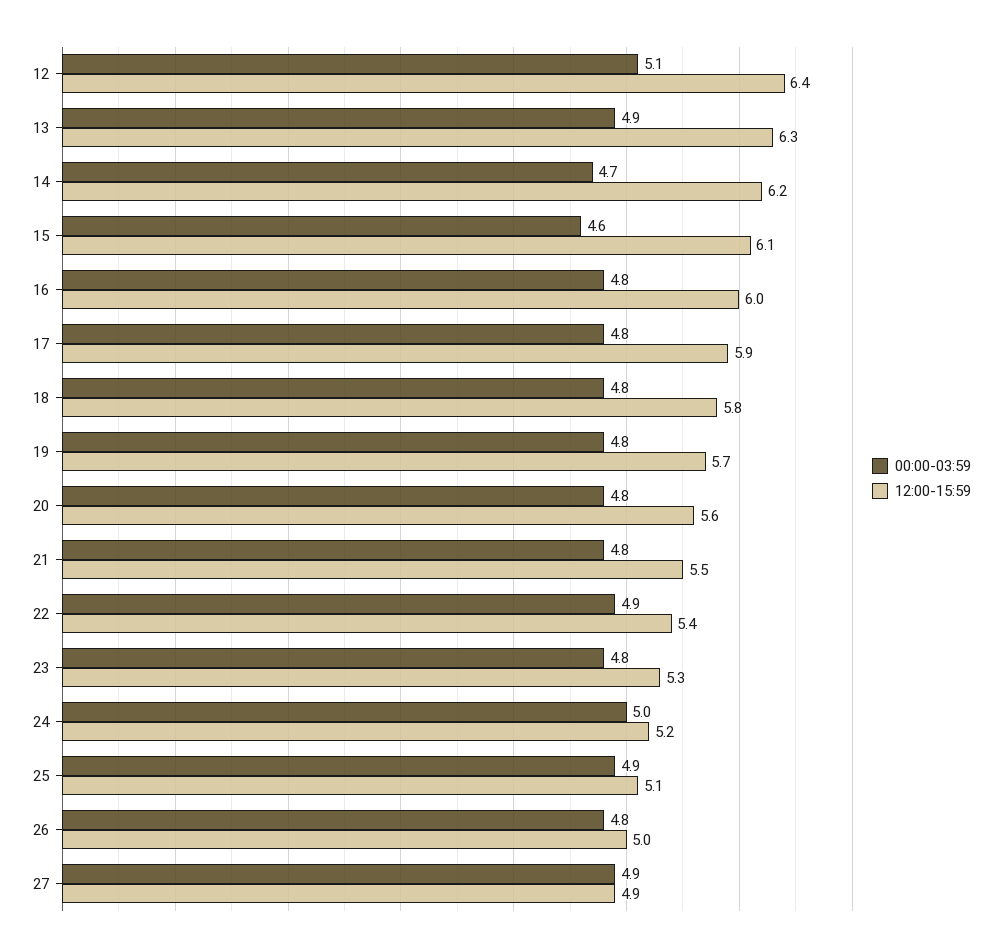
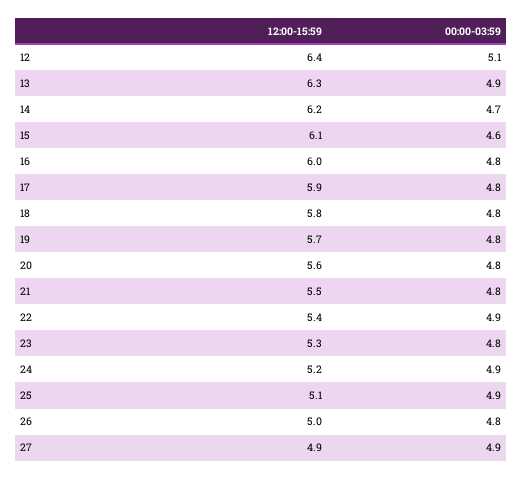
  {
    "00:00-03:59": {
      "12": 5.1,
      "13": 4.9,
      "14": 4.7,
      "15": 4.6,
      "16": 4.8,
      "17": 4.8,
      "18": 4.8,
      "19": 4.8,
      "20": 4.8,
      "21": 4.8,
      "22": 4.9,
      "23": 4.8,
-     "24": 5,
+     "24": 4.9,
      "25": 4.9,
      "26": 4.8,
      "27": 4.9
    },
    "12:00-15:59": {
      "12": 6.4,
      "13": 6.3,
      "14": 6.2,
      "15": 6.1,
      "16": 6,
      "17": 5.9,
      "18": 5.8,
      "19": 5.7,
      "20": 5.6,
      "21": 5.5,
      "22": 5.4,
      "23": 5.3,
      "24": 5.2,
      "25": 5.1,
      "26": 5,
      "27": 4.9
    }
  }

